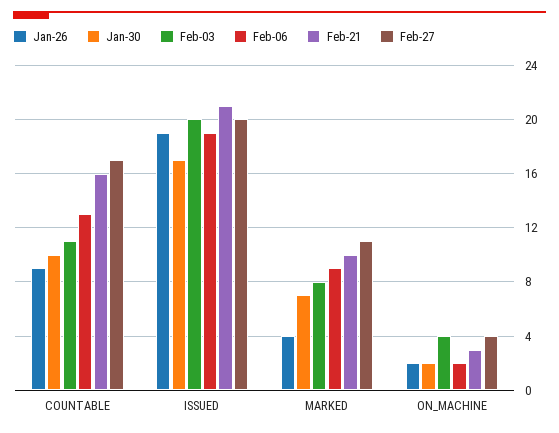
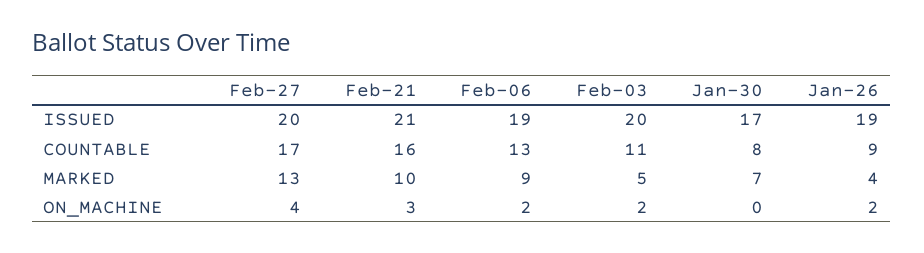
  {
    "Jan-26": {
      "COUNTABLE": 9,
      "ISSUED": 19,
      "MARKED": 4,
      "ON_MACHINE": 2
    },
    "Jan-30": {
-     "COUNTABLE": 10,
+     "COUNTABLE": 8,
      "ISSUED": 17,
      "MARKED": 7,
-     "ON_MACHINE": 2
+     "ON_MACHINE": 0
    },
    "Feb-03": {
      "COUNTABLE": 11,
      "ISSUED": 20,
-     "MARKED": 8,
+     "MARKED": 5,
-     "ON_MACHINE": 4
+     "ON_MACHINE": 2
    },
    "Feb-06": {
      "COUNTABLE": 13,
      "ISSUED": 19,
      "MARKED": 9,
      "ON_MACHINE": 2
    },
    "Feb-21": {
      "COUNTABLE": 16,
      "ISSUED": 21,
      "MARKED": 10,
      "ON_MACHINE": 3
    },
    "Feb-27": {
      "COUNTABLE": 17,
      "ISSUED": 20,
-     "MARKED": 11,
+     "MARKED": 13,
      "ON_MACHINE": 4
    }
  }

